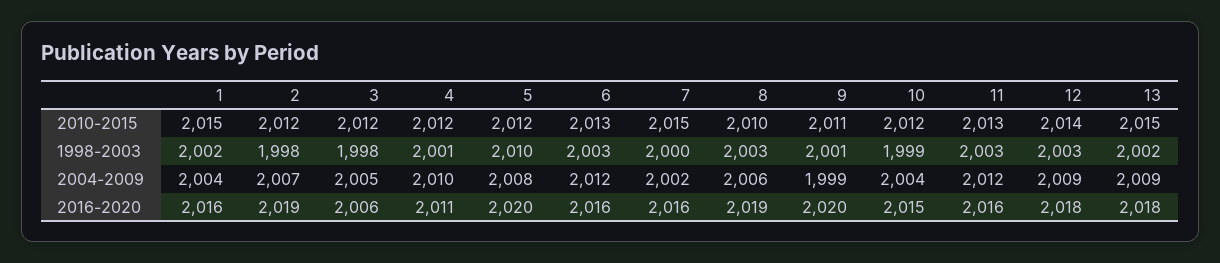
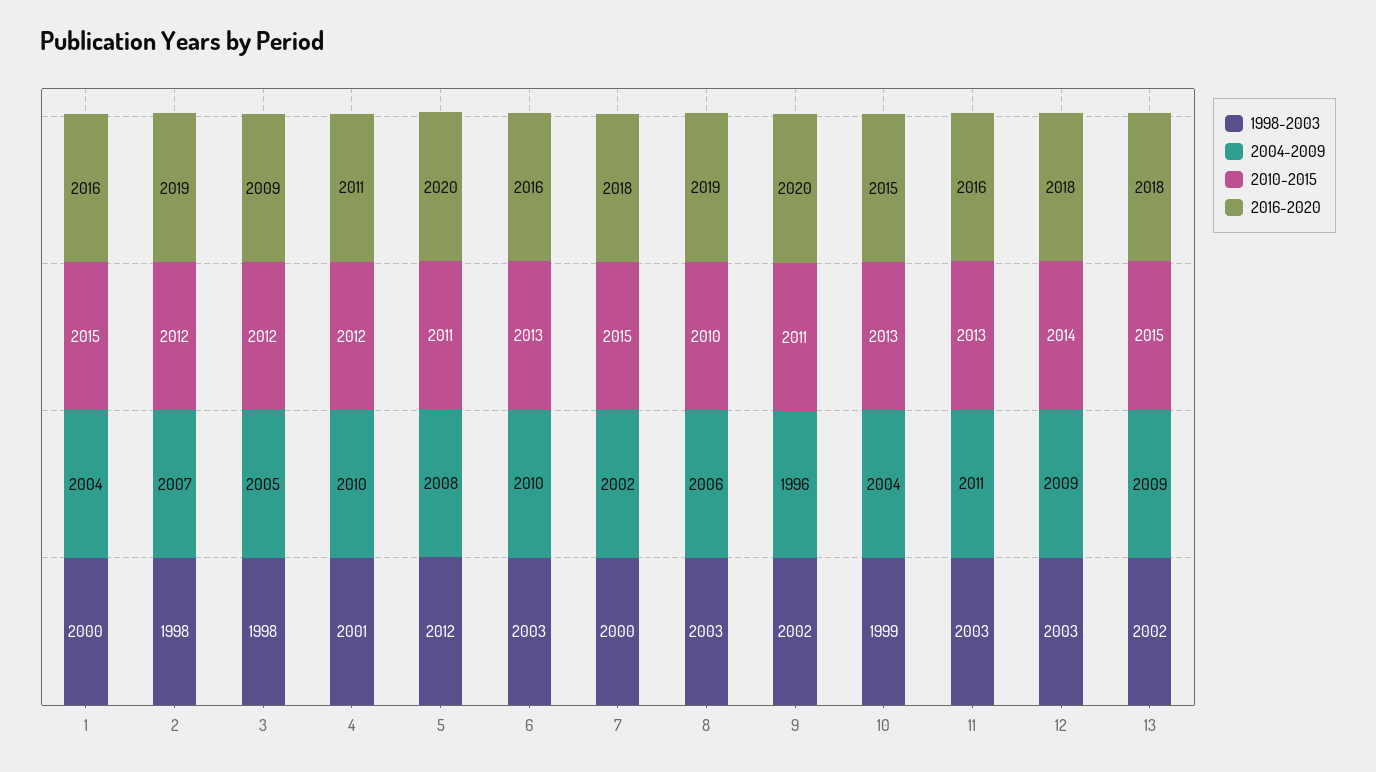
  {
    "2010-2015": {
      "1": 2015,
      "2": 2012,
      "3": 2012,
      "4": 2012,
-     "5": 2012,
+     "5": 2011,
      "6": 2013,
      "7": 2015,
      "8": 2010,
      "9": 2011,
-     "10": 2012,
+     "10": 2013,
      "11": 2013,
      "12": 2014,
      "13": 2015
    },
    "1998-2003": {
-     "1": 2002,
+     "1": 2000,
      "2": 1998,
      "3": 1998,
      "4": 2001,
-     "5": 2010,
+     "5": 2012,
      "6": 2003,
      "7": 2000,
      "8": 2003,
-     "9": 2001,
+     "9": 2002,
      "10": 1999,
      "11": 2003,
      "12": 2003,
      "13": 2002
    },
    "2004-2009": {
      "1": 2004,
      "2": 2007,
      "3": 2005,
      "4": 2010,
      "5": 2008,
-     "6": 2012,
+     "6": 2010,
      "7": 2002,
      "8": 2006,
-     "9": 1999,
+     "9": 1996,
      "10": 2004,
-     "11": 2012,
+     "11": 2011,
      "12": 2009,
      "13": 2009
    },
    "2016-2020": {
      "1": 2016,
      "2": 2019,
-     "3": 2006,
+     "3": 2009,
      "4": 2011,
      "5": 2020,
      "6": 2016,
-     "7": 2016,
+     "7": 2018,
      "8": 2019,
      "9": 2020,
      "10": 2015,
      "11": 2016,
      "12": 2018,
      "13": 2018
    }
  }

